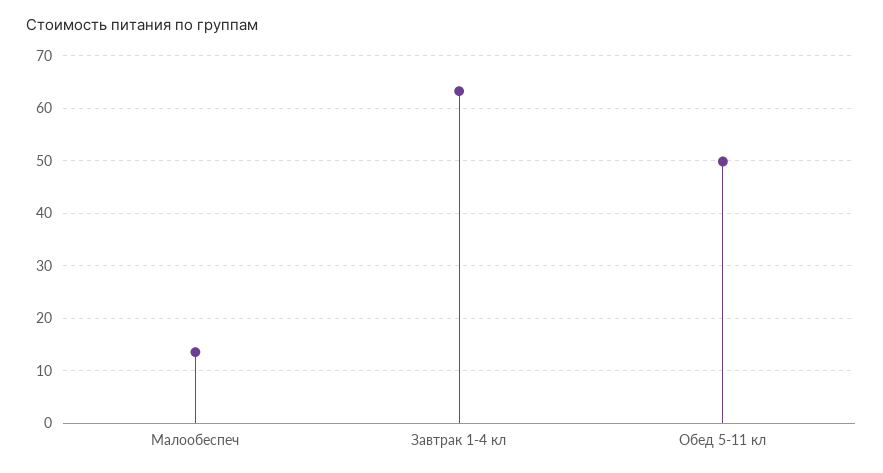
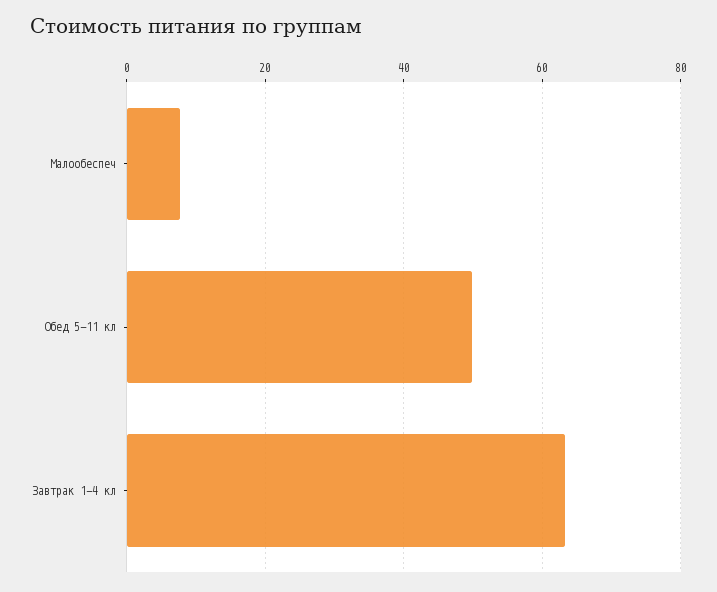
  {
-   "Малообеспеч": 14,
+   "Малообеспеч": 8,
    "Завтрак 1-4 кл": 64,
    "Обед 5-11 кл": 50
  }

